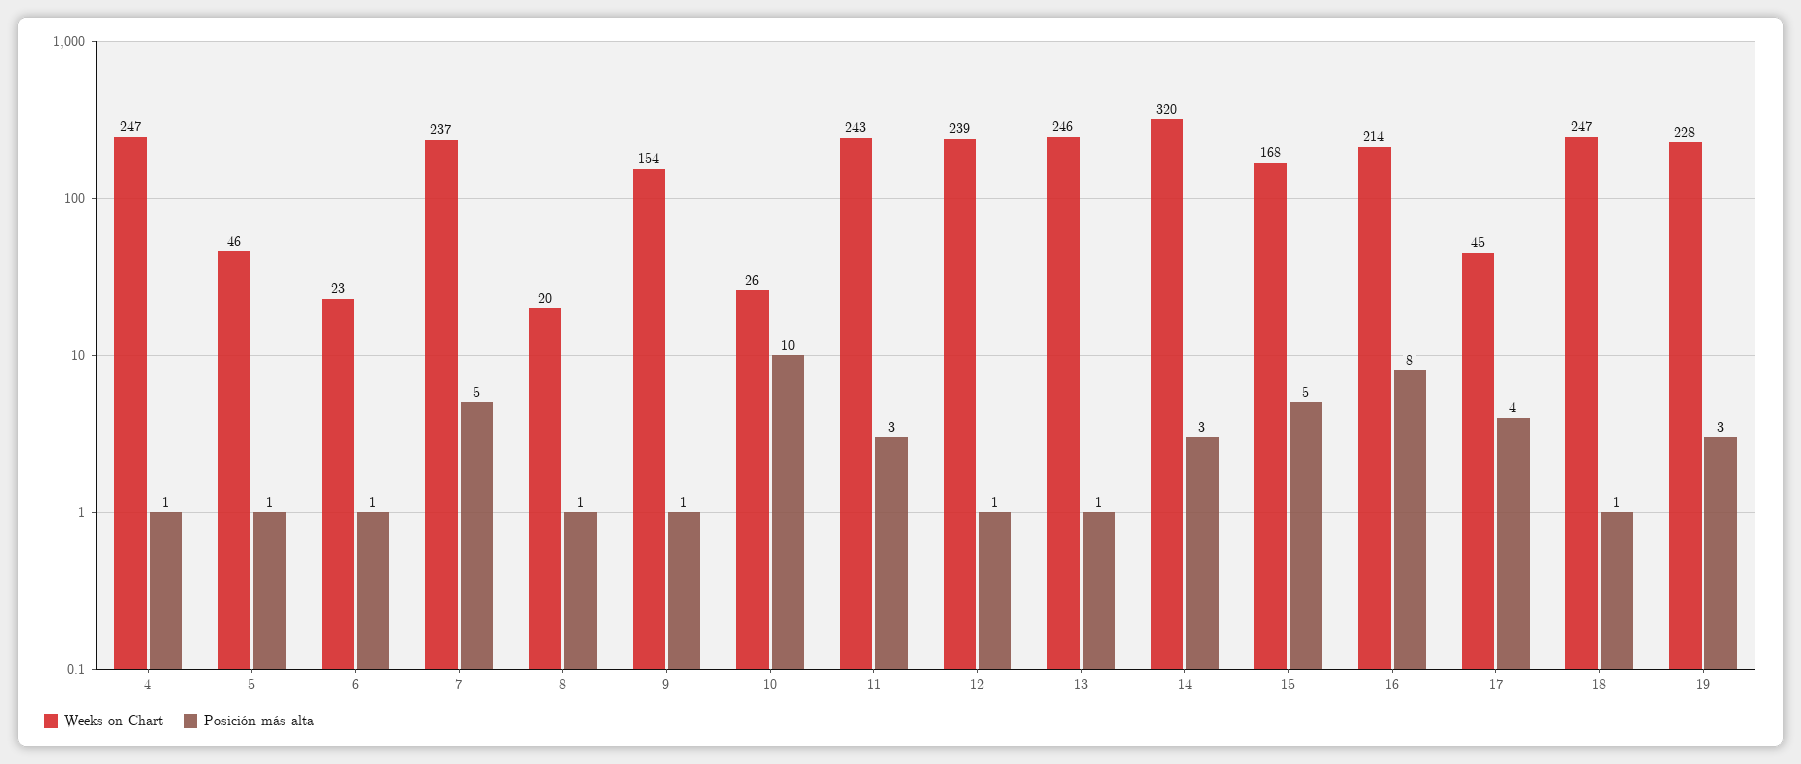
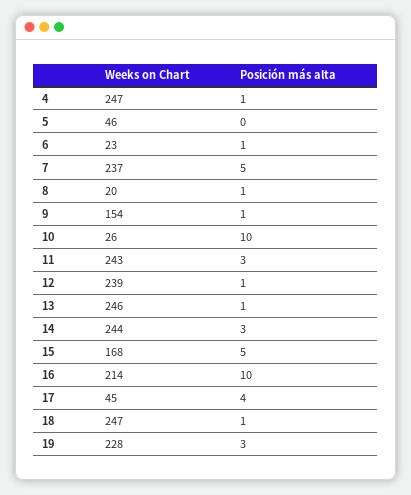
  {
    "Weeks on Chart": {
      "4": 247,
      "5": 46,
      "6": 23,
      "7": 237,
      "8": 20,
      "9": 154,
      "10": 26,
      "11": 243,
      "12": 239,
      "13": 246,
-     "14": 320,
+     "14": 244,
      "15": 168,
      "16": 214,
      "17": 45,
      "18": 247,
      "19": 228
    },
    "Posición más alta": {
      "4": 1,
-     "5": 1,
+     "5": 0,
      "6": 1,
      "7": 5,
      "8": 1,
      "9": 1,
      "10": 10,
      "11": 3,
      "12": 1,
      "13": 1,
      "14": 3,
      "15": 5,
-     "16": 8,
+     "16": 10,
      "17": 4,
      "18": 1,
      "19": 3
    }
  }

